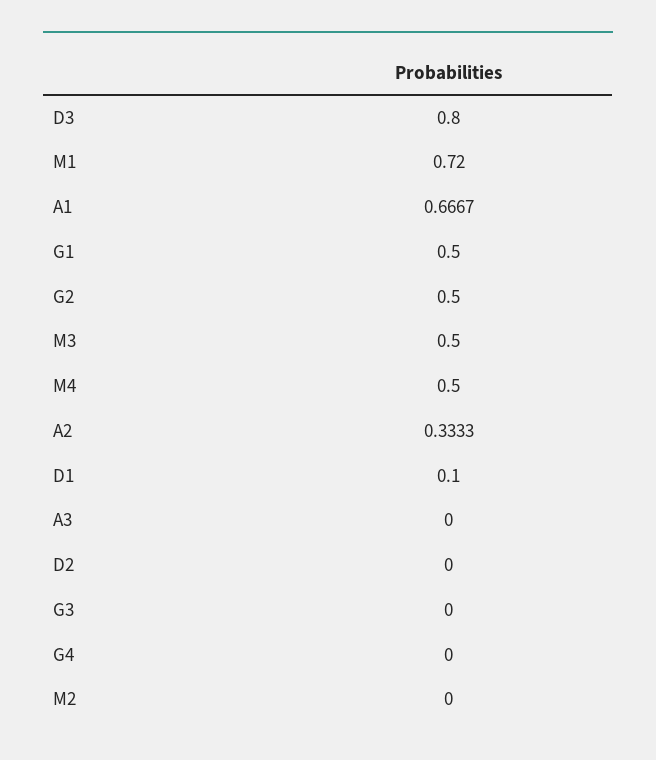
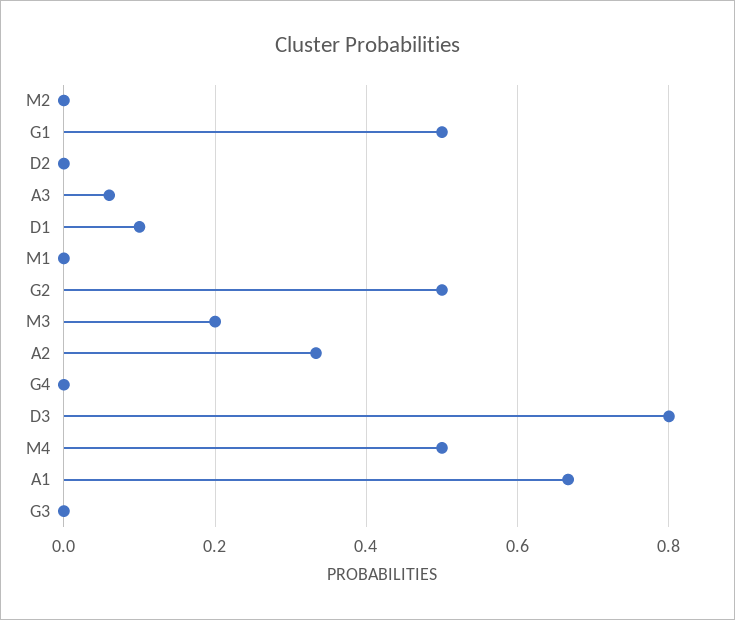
  {
    "D3": 0.8,
-   "M1": 0.72,
+   "M1": 0,
    "A1": 0.6667,
    "G1": 0.5,
    "G2": 0.5,
-   "M3": 0.5,
+   "M3": 0.2,
    "M4": 0.5,
    "A2": 0.3333,
    "D1": 0.1,
-   "A3": 0,
+   "A3": 0.06,
    "D2": 0,
    "G3": 0,
    "G4": 0,
    "M2": 0
  }

